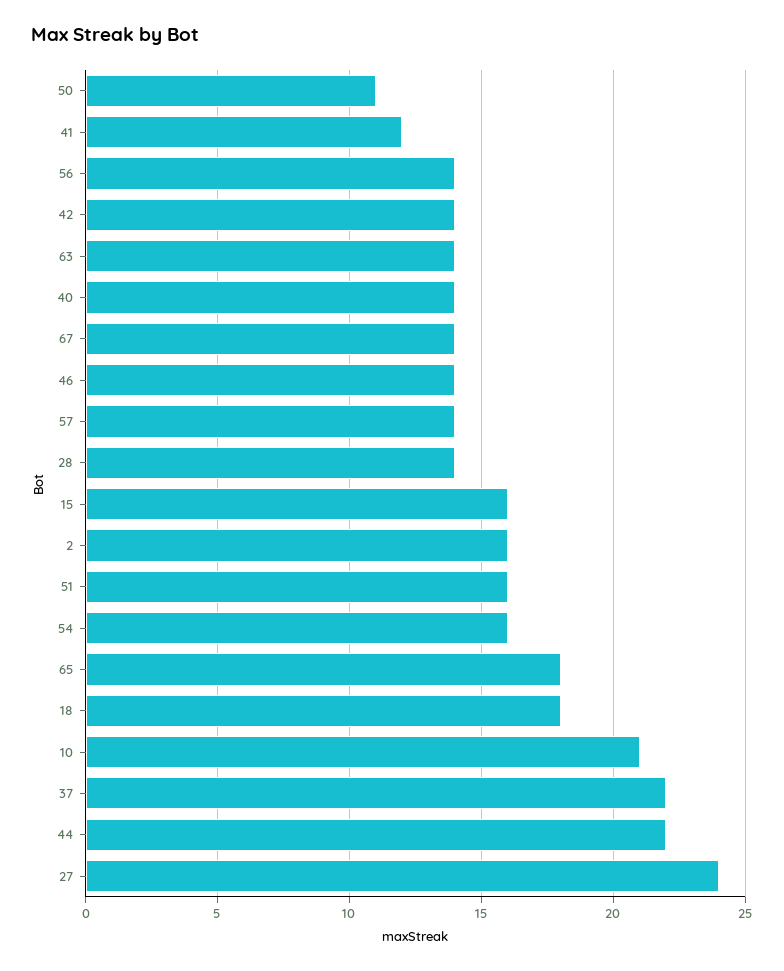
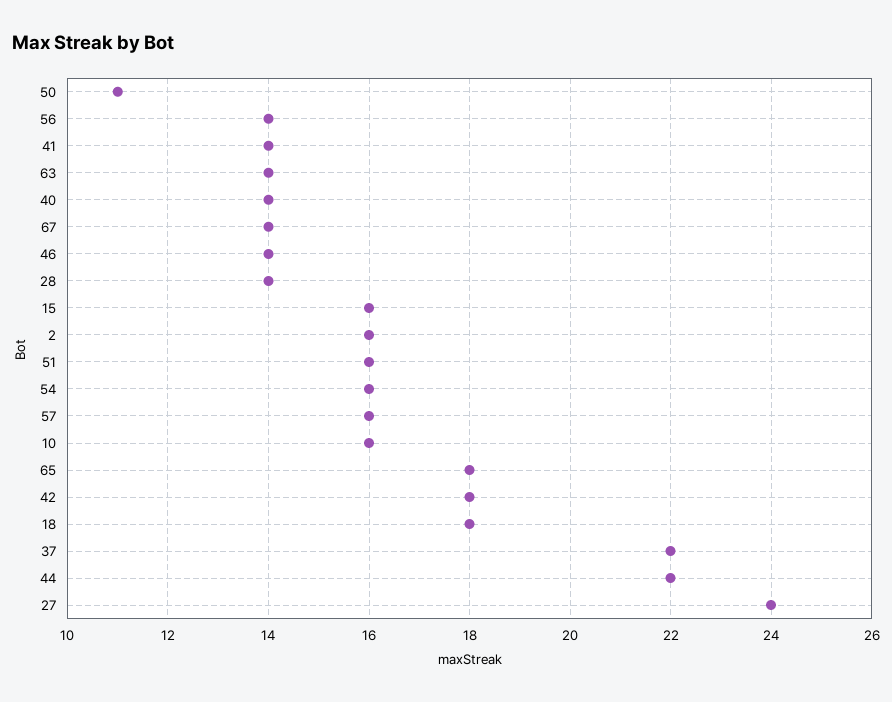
  {
    "50": 11,
-   "41": 12,
+   "41": 14,
    "56": 14,
-   "42": 14,
+   "42": 18,
    "63": 14,
    "40": 14,
    "67": 14,
    "46": 14,
-   "57": 14,
+   "57": 16,
    "28": 14,
    "15": 16,
    "2": 16,
    "51": 16,
    "54": 16,
    "65": 18,
    "18": 18,
-   "10": 21,
+   "10": 16,
    "37": 22,
    "44": 22,
    "27": 24
  }

